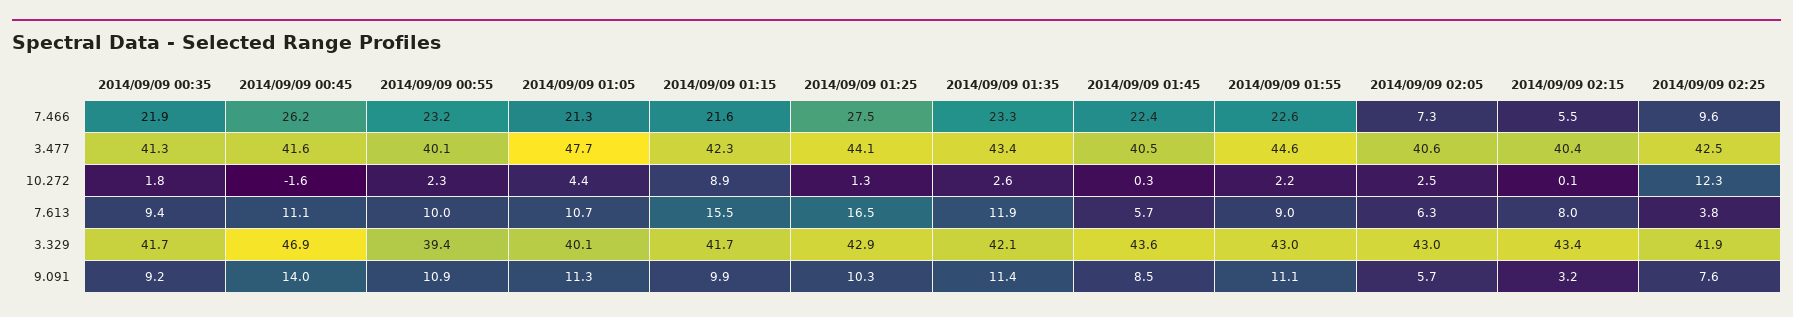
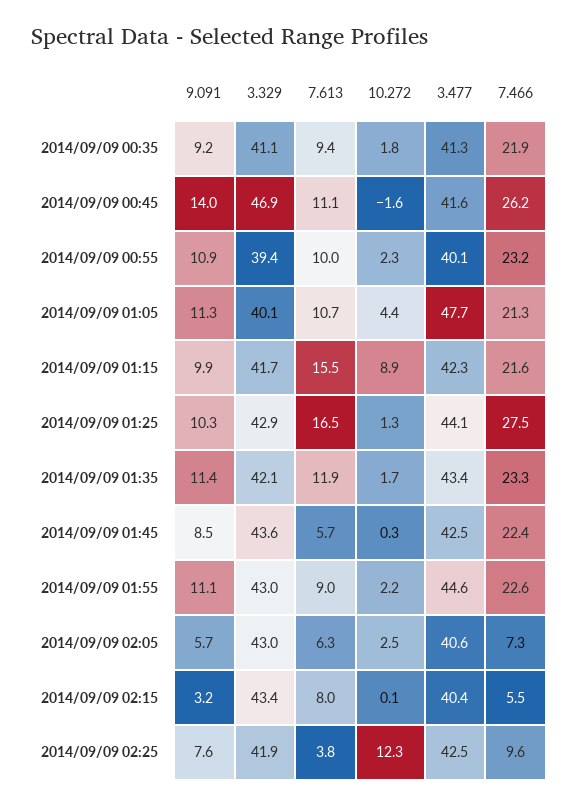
  {
    "2014/09/09 00:35": {
      "7.466": 21.9,
      "3.477": 41.3,
      "10.272": 1.8,
      "7.613": 9.4,
-     "3.329": 41.7,
+     "3.329": 41.1,
      "9.091": 9.2
    },
    "2014/09/09 00:45": {
      "7.466": 26.2,
      "3.477": 41.6,
      "10.272": -1.6,
      "7.613": 11.1,
      "3.329": 46.9,
      "9.091": 14
    },
    "2014/09/09 00:55": {
      "7.466": 23.2,
      "3.477": 40.1,
      "10.272": 2.3,
      "7.613": 10,
      "3.329": 39.4,
      "9.091": 10.9
    },
    "2014/09/09 01:05": {
      "7.466": 21.3,
      "3.477": 47.7,
      "10.272": 4.4,
      "7.613": 10.7,
      "3.329": 40.1,
      "9.091": 11.3
    },
    "2014/09/09 01:15": {
      "7.466": 21.6,
      "3.477": 42.3,
      "10.272": 8.9,
      "7.613": 15.5,
      "3.329": 41.7,
      "9.091": 9.9
    },
    "2014/09/09 01:25": {
      "7.466": 27.5,
      "3.477": 44.1,
      "10.272": 1.3,
      "7.613": 16.5,
      "3.329": 42.9,
      "9.091": 10.3
    },
    "2014/09/09 01:35": {
      "7.466": 23.3,
      "3.477": 43.4,
-     "10.272": 2.6,
+     "10.272": 1.7,
      "7.613": 11.9,
      "3.329": 42.1,
      "9.091": 11.4
    },
    "2014/09/09 01:45": {
      "7.466": 22.4,
-     "3.477": 40.5,
+     "3.477": 42.5,
      "10.272": 0.3,
      "7.613": 5.7,
      "3.329": 43.6,
      "9.091": 8.5
    },
    "2014/09/09 01:55": {
      "7.466": 22.6,
      "3.477": 44.6,
      "10.272": 2.2,
      "7.613": 9,
      "3.329": 43,
      "9.091": 11.1
    },
    "2014/09/09 02:05": {
      "7.466": 7.3,
      "3.477": 40.6,
      "10.272": 2.5,
      "7.613": 6.3,
      "3.329": 43,
      "9.091": 5.7
    },
    "2014/09/09 02:15": {
      "7.466": 5.5,
      "3.477": 40.4,
      "10.272": 0.1,
      "7.613": 8,
      "3.329": 43.4,
      "9.091": 3.2
    },
    "2014/09/09 02:25": {
      "7.466": 9.6,
      "3.477": 42.5,
      "10.272": 12.3,
      "7.613": 3.8,
      "3.329": 41.9,
      "9.091": 7.6
    }
  }

